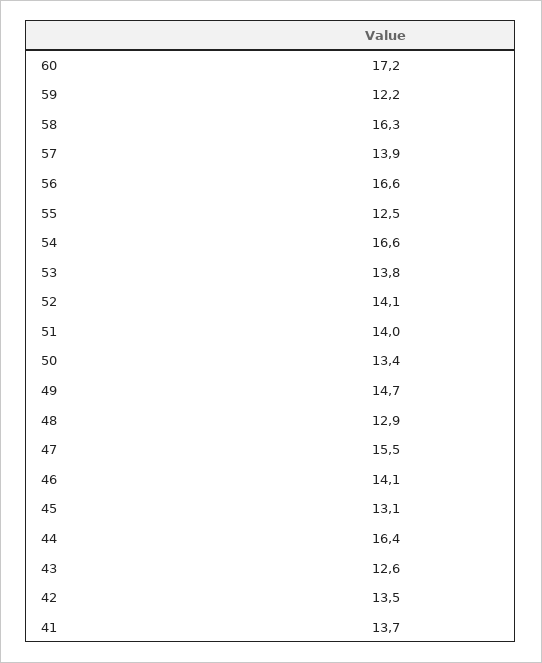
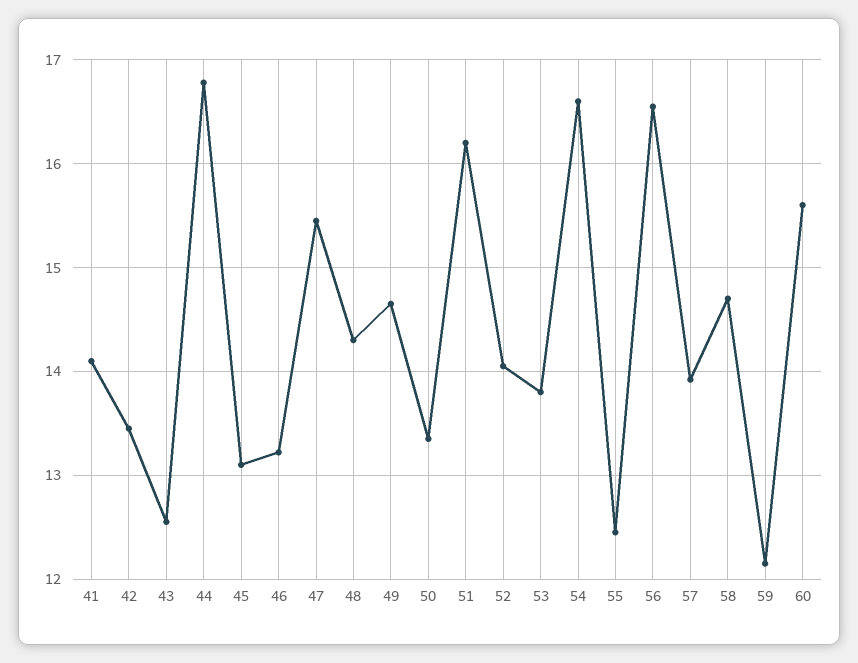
  {
-   "60": 17.2,
+   "60": 15.6,
    "59": 12.2,
-   "58": 16.3,
+   "58": 14.7,
    "57": 13.9,
    "56": 16.6,
    "55": 12.5,
    "54": 16.6,
    "53": 13.8,
    "52": 14.1,
-   "51": 14,
+   "51": 16.2,
    "50": 13.4,
    "49": 14.7,
-   "48": 12.9,
+   "48": 14.3,
    "47": 15.5,
-   "46": 14.1,
+   "46": 13.2,
    "45": 13.1,
-   "44": 16.4,
+   "44": 16.8,
    "43": 12.6,
    "42": 13.5,
-   "41": 13.7
+   "41": 14.1
  }

